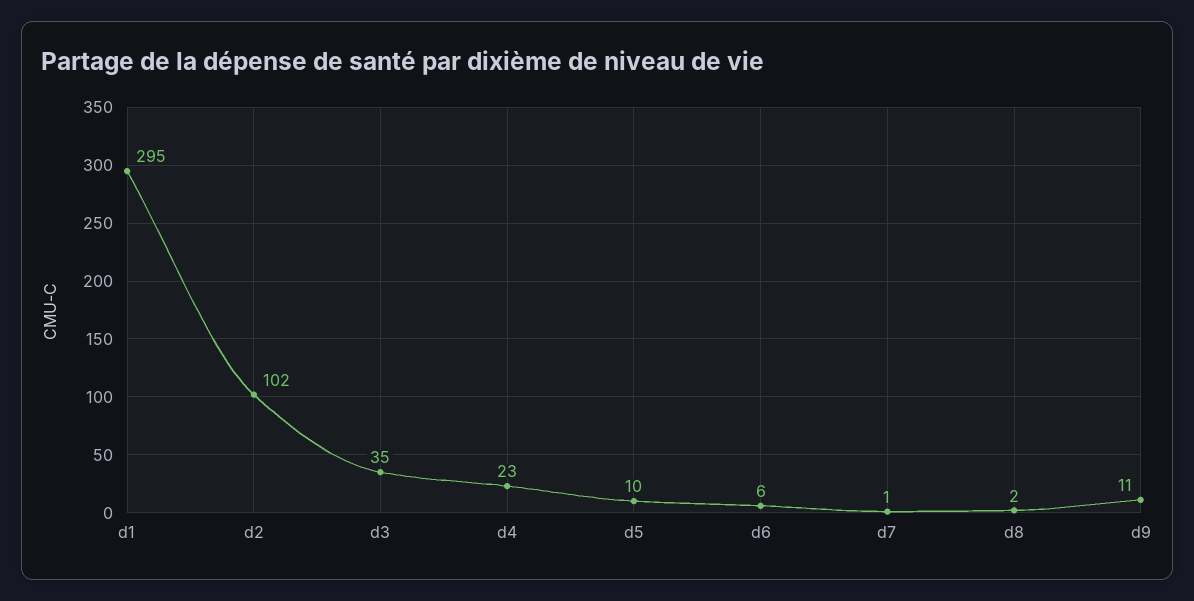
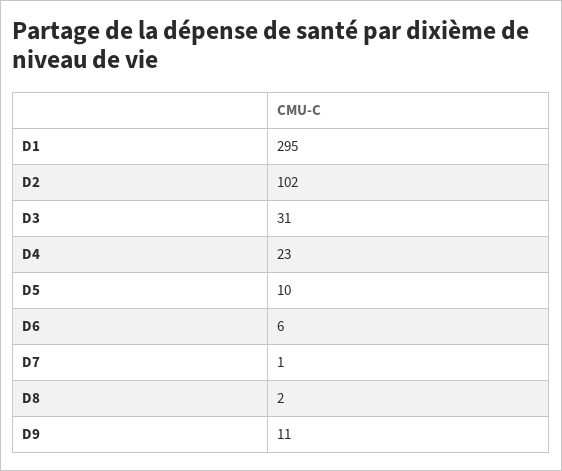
  {
    "d1": 295,
    "d2": 102,
-   "d3": 35,
+   "d3": 31,
    "d4": 23,
    "d5": 10,
    "d6": 6,
    "d7": 1,
    "d8": 2,
    "d9": 11
  }

